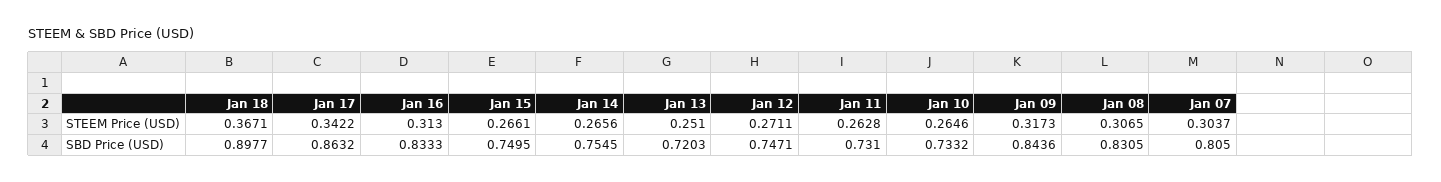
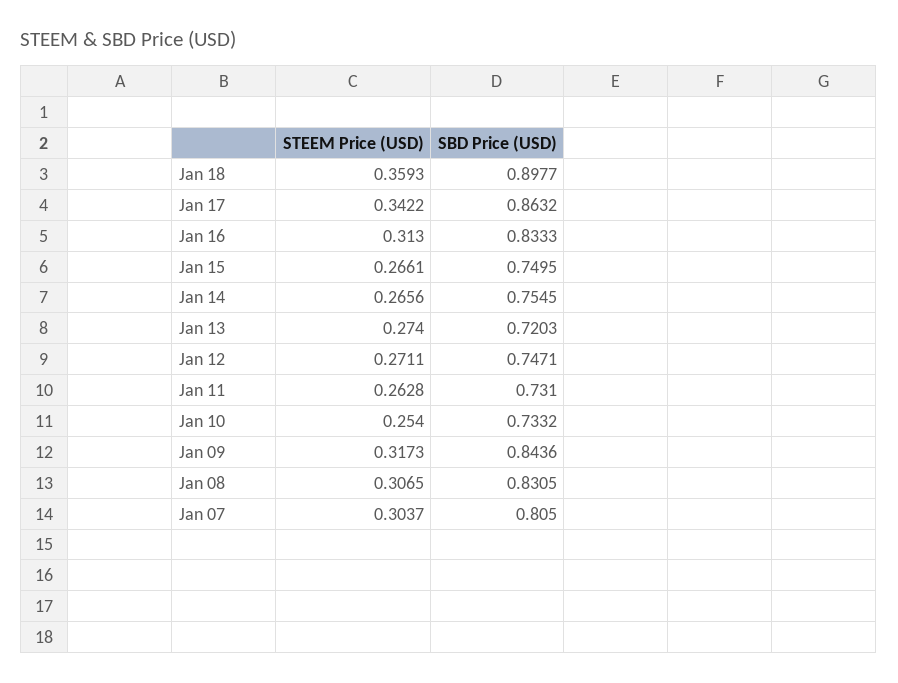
  {
    "Jan 18": {
-     "STEEM Price (USD)": 0.3671,
+     "STEEM Price (USD)": 0.3593,
      "SBD Price (USD)": 0.8977
    },
    "Jan 17": {
      "STEEM Price (USD)": 0.3422,
      "SBD Price (USD)": 0.8632
    },
    "Jan 16": {
      "STEEM Price (USD)": 0.313,
      "SBD Price (USD)": 0.8333
    },
    "Jan 15": {
      "STEEM Price (USD)": 0.2661,
      "SBD Price (USD)": 0.7495
    },
    "Jan 14": {
      "STEEM Price (USD)": 0.2656,
      "SBD Price (USD)": 0.7545
    },
    "Jan 13": {
-     "STEEM Price (USD)": 0.251,
+     "STEEM Price (USD)": 0.274,
      "SBD Price (USD)": 0.7203
    },
    "Jan 12": {
      "STEEM Price (USD)": 0.2711,
      "SBD Price (USD)": 0.7471
    },
    "Jan 11": {
      "STEEM Price (USD)": 0.2628,
      "SBD Price (USD)": 0.731
    },
    "Jan 10": {
-     "STEEM Price (USD)": 0.2646,
+     "STEEM Price (USD)": 0.254,
      "SBD Price (USD)": 0.7332
    },
    "Jan 09": {
      "STEEM Price (USD)": 0.3173,
      "SBD Price (USD)": 0.8436
    },
    "Jan 08": {
      "STEEM Price (USD)": 0.3065,
      "SBD Price (USD)": 0.8305
    },
    "Jan 07": {
      "STEEM Price (USD)": 0.3037,
      "SBD Price (USD)": 0.805
    }
  }

